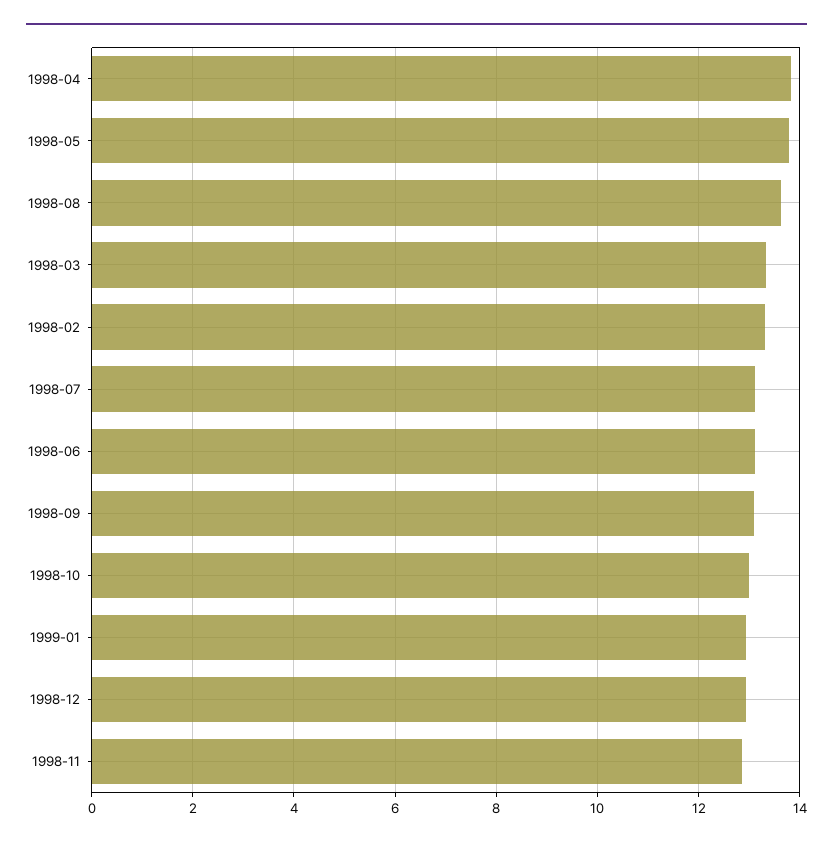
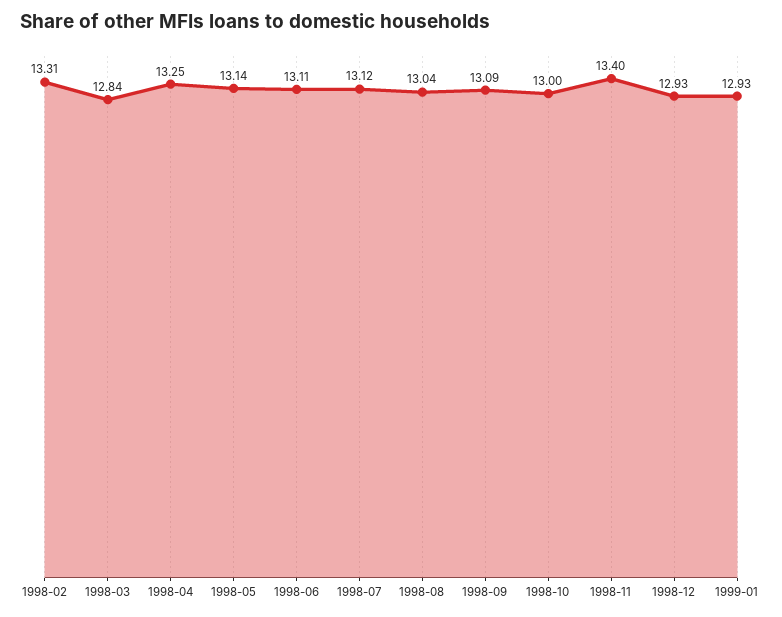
  {
-   "1998-04": 13.8,
+   "1998-04": 13.25,
-   "1998-05": 13.8,
+   "1998-05": 13.14,
-   "1998-08": 13.6,
+   "1998-08": 13.04,
-   "1998-03": 13.4,
+   "1998-03": 12.84,
    "1998-02": 13.31,
    "1998-07": 13.12,
    "1998-06": 13.11,
    "1998-09": 13.09,
    "1998-10": 13,
    "1999-01": 12.93,
    "1998-12": 12.93,
-   "1998-11": 12.8
+   "1998-11": 13.4
  }

